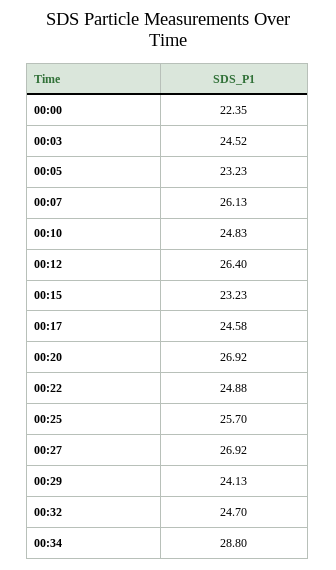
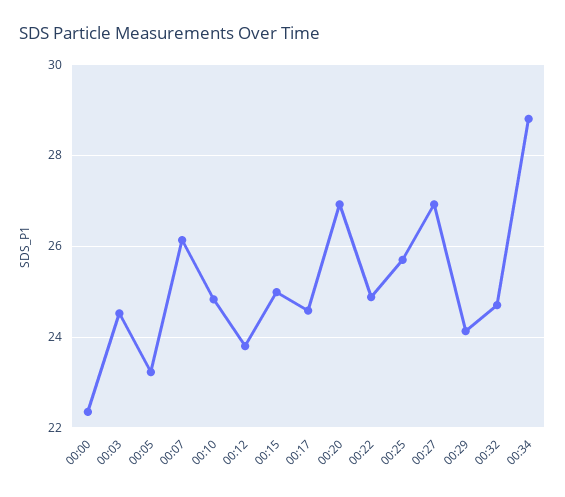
  {
    "00:00": 22.35,
    "00:03": 24.52,
    "00:05": 23.23,
    "00:07": 26.13,
    "00:10": 24.83,
-   "00:12": 26.4,
+   "00:12": 23.8,
-   "00:15": 23.23,
+   "00:15": 25,
    "00:17": 24.58,
    "00:20": 26.92,
    "00:22": 24.88,
    "00:25": 25.7,
    "00:27": 26.92,
    "00:29": 24.13,
    "00:32": 24.7,
    "00:34": 28.8
  }

